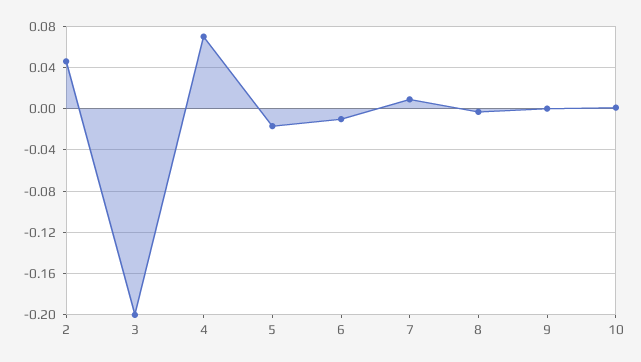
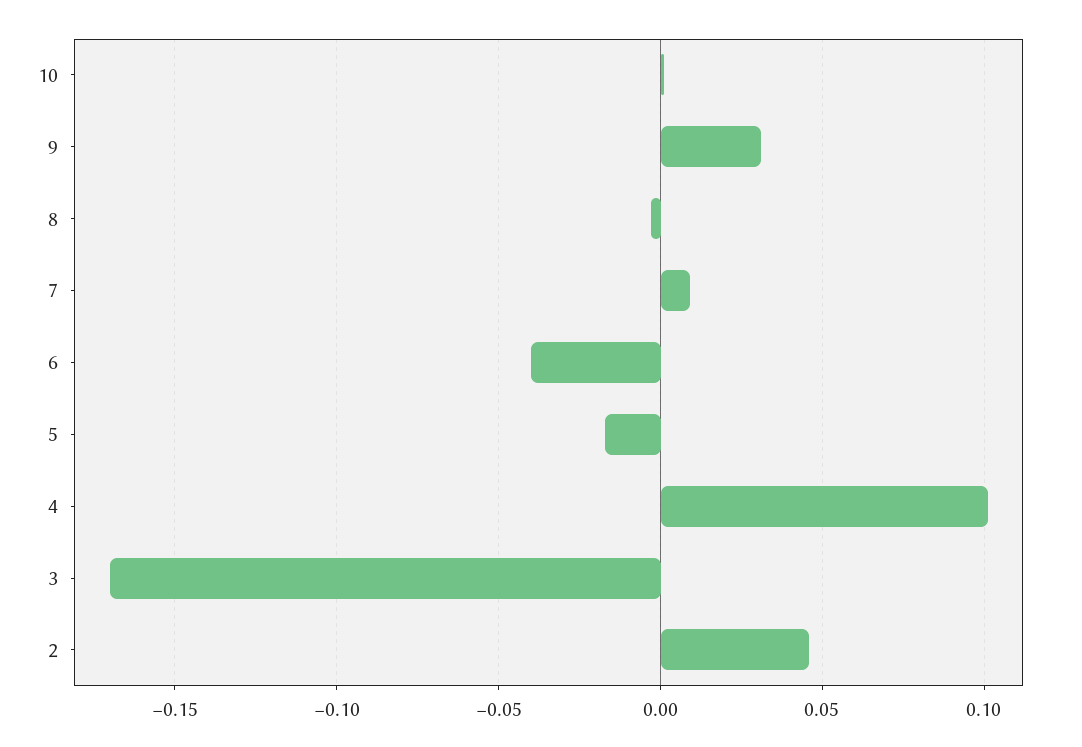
  {
    "2": 0.045,
-   "3": -0.2,
+   "3": -0.17,
-   "4": 0.07,
+   "4": 0.1,
    "5": -0.015,
-   "6": -0.01,
+   "6": -0.04,
    "7": 0.01,
    "8": -0.005,
-   "9": 0,
+   "9": 0.03,
    "10": 0
  }

